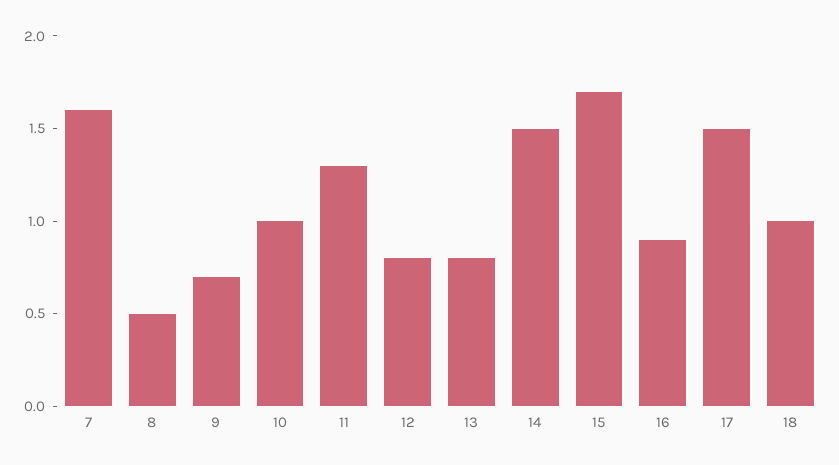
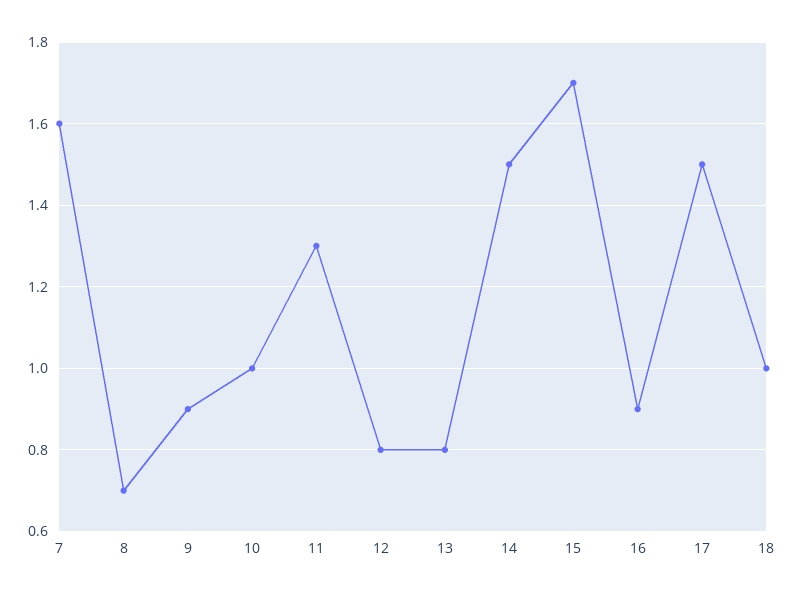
  {
    "7": 1.6,
-   "8": 0.5,
+   "8": 0.7,
-   "9": 0.7,
+   "9": 0.9,
    "10": 1,
    "11": 1.3,
    "12": 0.8,
    "13": 0.8,
    "14": 1.5,
    "15": 1.7,
    "16": 0.9,
    "17": 1.5,
    "18": 1
  }

